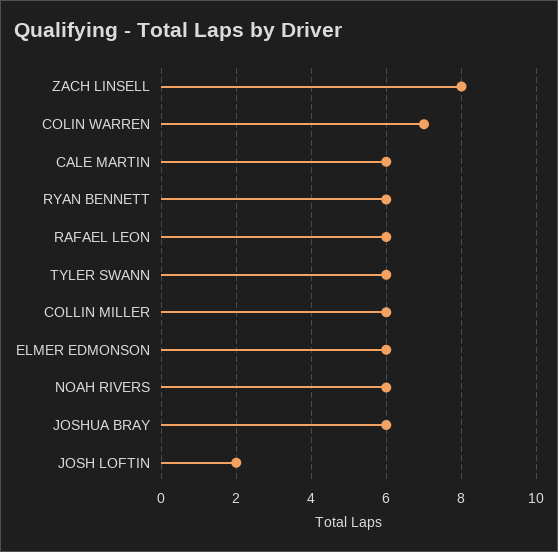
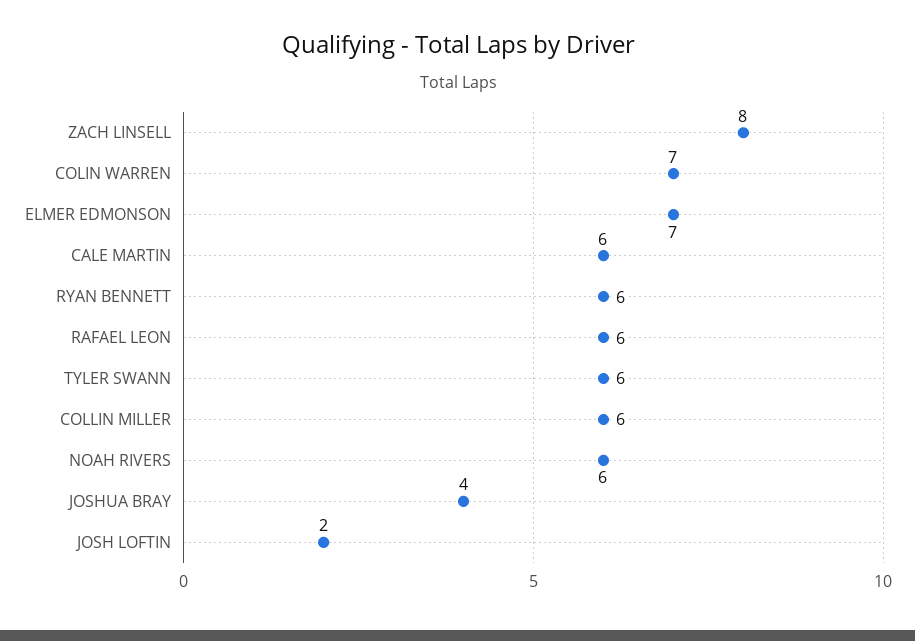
  {
    "ZACH LINSELL": 8,
    "COLIN WARREN": 7,
    "CALE MARTIN": 6,
    "RYAN BENNETT": 6,
    "RAFAEL LEON": 6,
    "TYLER SWANN": 6,
    "COLLIN MILLER": 6,
-   "ELMER EDMONSON": 6,
+   "ELMER EDMONSON": 7,
    "NOAH RIVERS": 6,
-   "JOSHUA BRAY": 6,
+   "JOSHUA BRAY": 4,
    "JOSH LOFTIN": 2
  }

